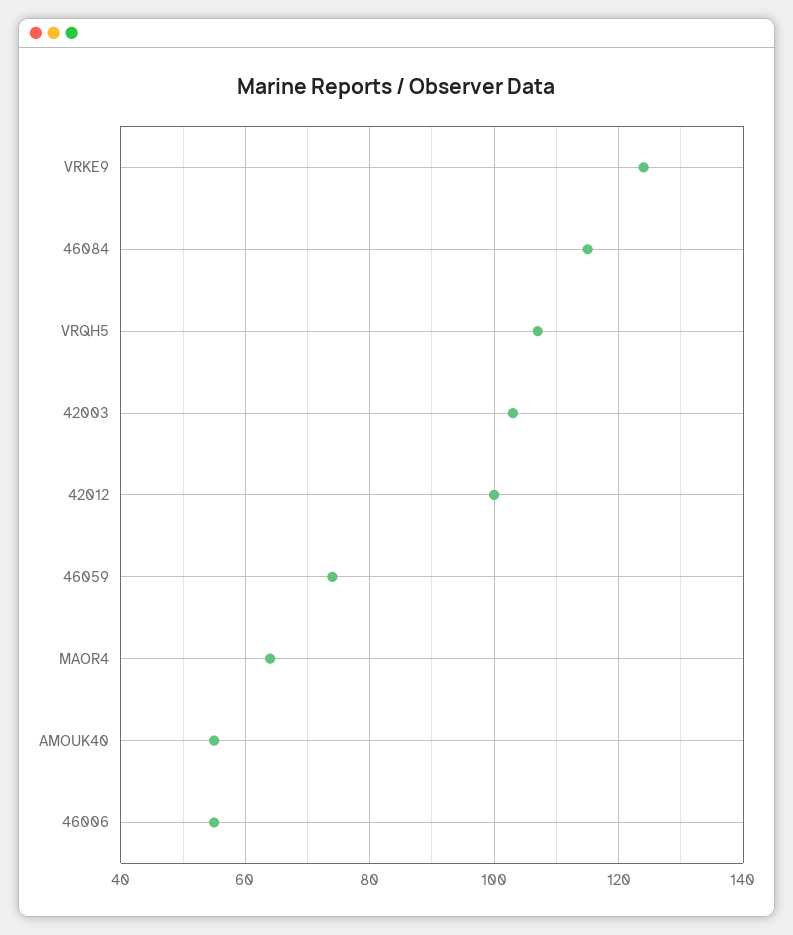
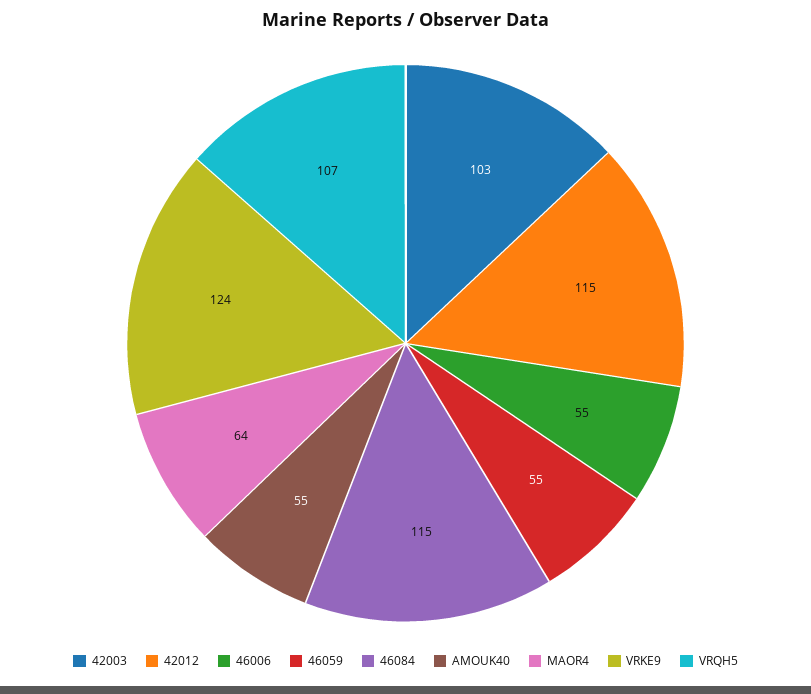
  {
    "VRKE9": 124,
    "46084": 115,
    "VRQH5": 107,
    "42003": 103,
-   "42012": 100,
+   "42012": 115,
-   "46059": 75,
+   "46059": 55,
    "MAOR4": 64,
    "AMOUK40": 55,
    "46006": 55
  }

